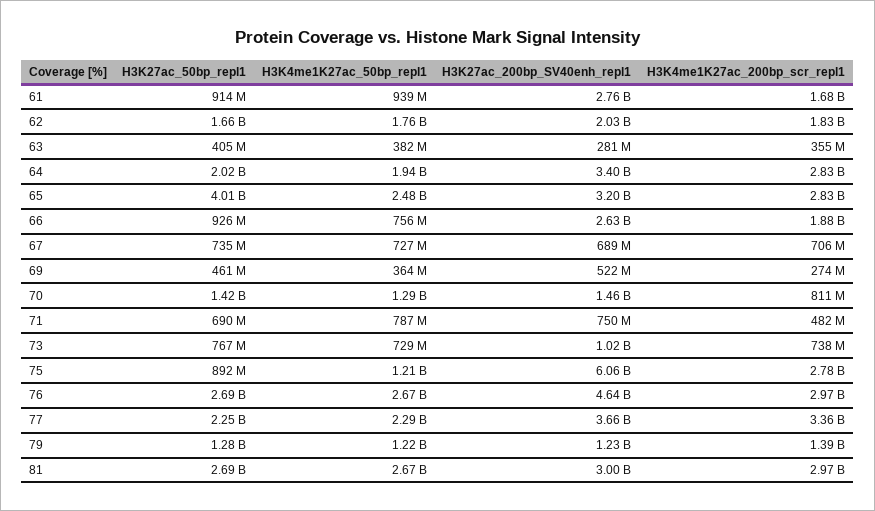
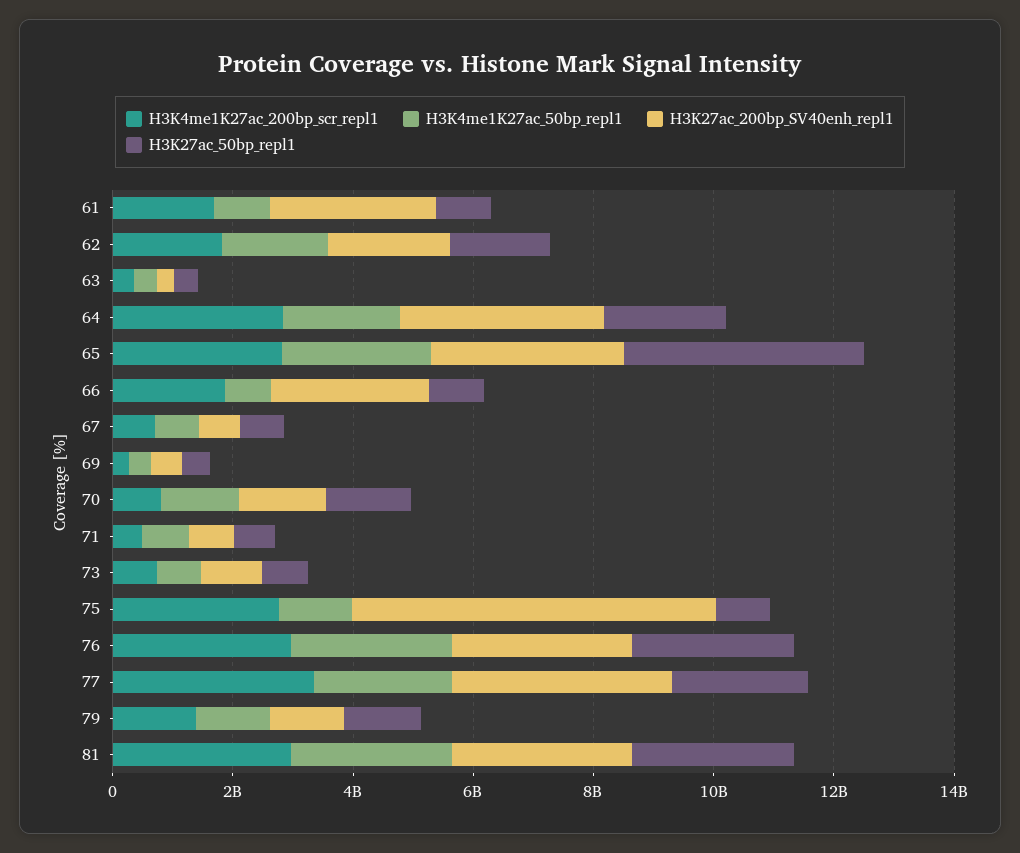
  {
    "H3K27ac_50bp_repl1": {
      "61": 914000000,
      "62": 1660000000,
      "63": 405000000,
      "64": 2020000000,
      "65": 4010000000,
      "66": 926000000,
      "67": 735000000,
      "69": 461000000,
      "70": 1420000000,
      "71": 690000000,
      "73": 767000000,
      "75": 892000000,
      "76": 2690000000,
      "77": 2250000000,
      "79": 1280000000,
      "81": 2690000000
    },
    "H3K4me1K27ac_50bp_repl1": {
      "61": 939000000,
      "62": 1760000000,
      "63": 382000000,
      "64": 1940000000,
      "65": 2480000000,
      "66": 756000000,
      "67": 727000000,
      "69": 364000000,
      "70": 1290000000,
      "71": 787000000,
      "73": 729000000,
      "75": 1210000000,
      "76": 2670000000,
      "77": 2290000000,
      "79": 1220000000,
      "81": 2670000000
    },
    "H3K27ac_200bp_SV40enh_repl1": {
      "61": 2760000000,
      "62": 2030000000,
      "63": 281000000,
      "64": 3400000000,
      "65": 3200000000,
      "66": 2630000000,
      "67": 689000000,
      "69": 522000000,
      "70": 1460000000,
      "71": 750000000,
      "73": 1020000000,
      "75": 6060000000,
-     "76": 4640000000,
+     "76": 3000000000,
      "77": 3660000000,
      "79": 1230000000,
      "81": 3000000000
    },
    "H3K4me1K27ac_200bp_scr_repl1": {
      "61": 1680000000,
      "62": 1830000000,
      "63": 355000000,
      "64": 2830000000,
      "65": 2830000000,
      "66": 1880000000,
      "67": 706000000,
      "69": 274000000,
      "70": 811000000,
      "71": 482000000,
      "73": 738000000,
      "75": 2780000000,
      "76": 2970000000,
      "77": 3360000000,
      "79": 1390000000,
      "81": 2970000000
    }
  }

